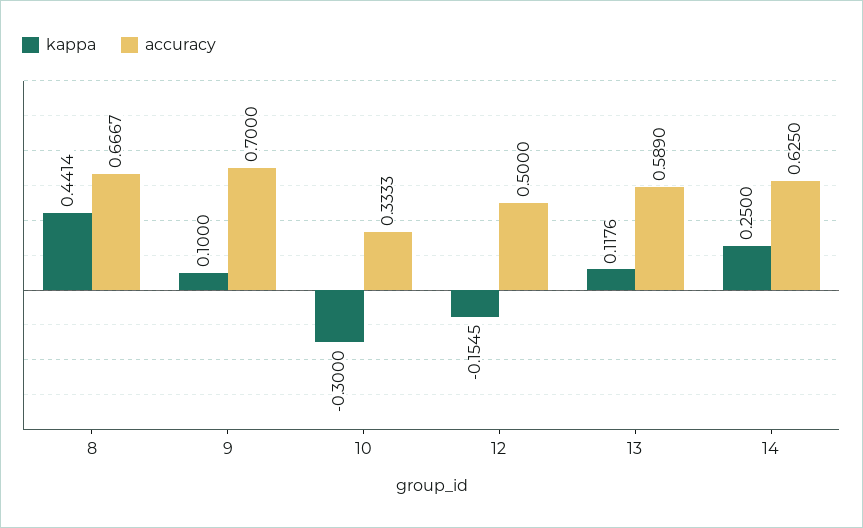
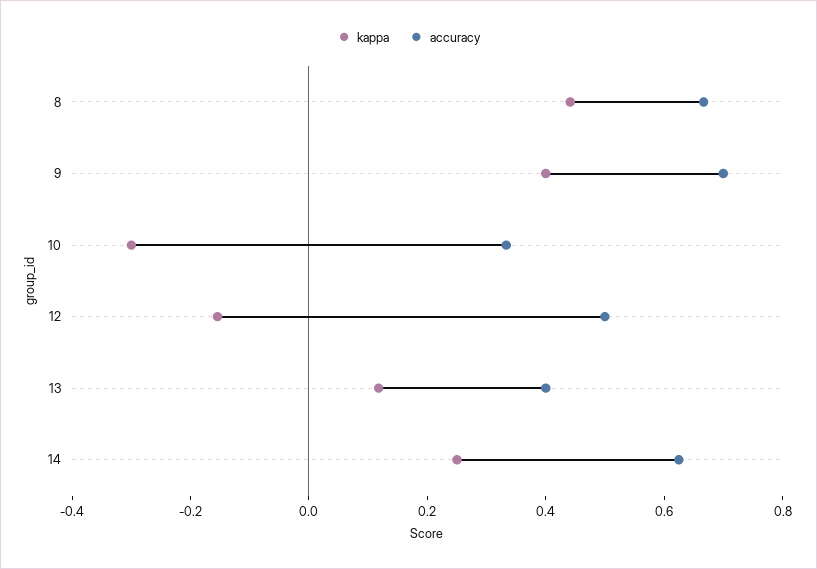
  {
    "kappa": {
      "8": 0.4414,
-     "9": 0.1,
+     "9": 0.4,
      "10": -0.3,
      "12": -0.1545,
      "13": 0.1176,
      "14": 0.25
    },
    "accuracy": {
      "8": 0.6667,
      "9": 0.7,
      "10": 0.3333,
      "12": 0.5,
-     "13": 0.589,
+     "13": 0.4,
      "14": 0.625
    }
  }

